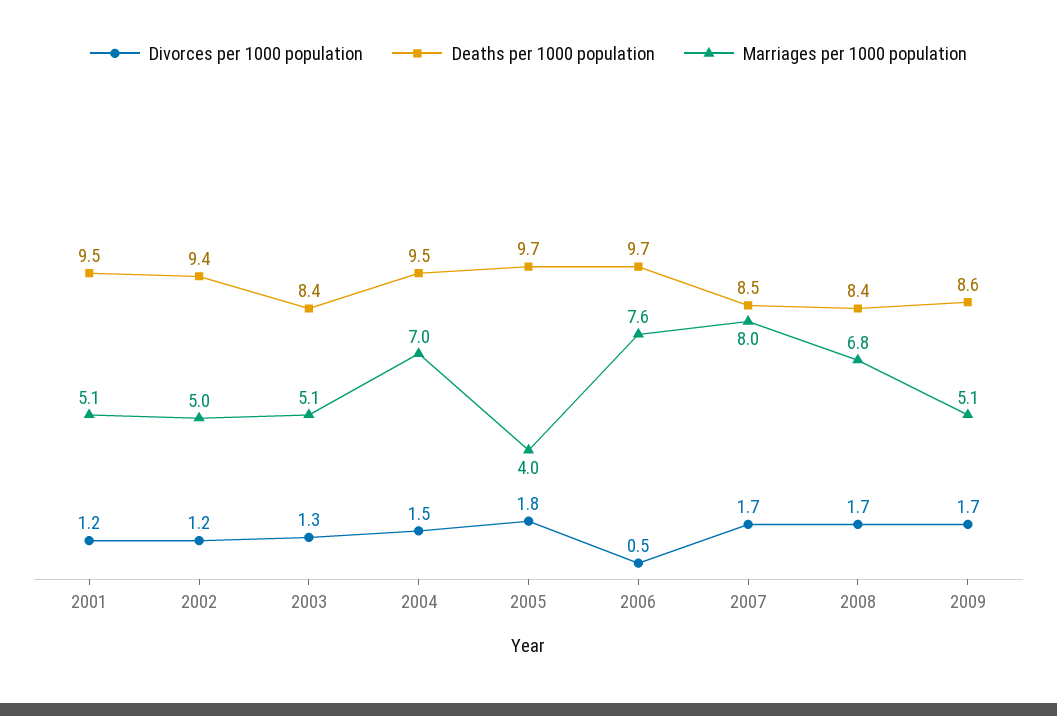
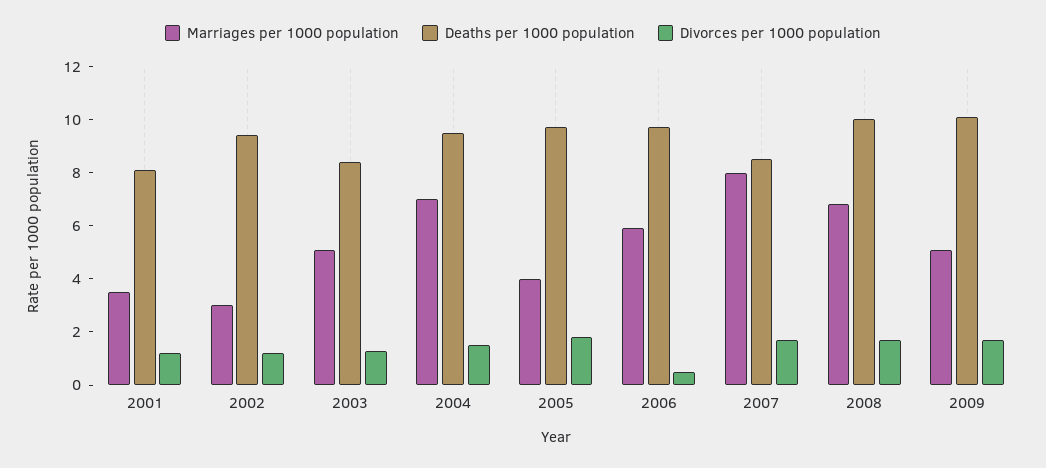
  {
    "Divorces per 1000 population": {
      "2001": 1.2,
      "2002": 1.2,
      "2003": 1.3,
      "2004": 1.5,
      "2005": 1.8,
      "2006": 0.5,
      "2007": 1.7,
      "2008": 1.7,
      "2009": 1.7
    },
    "Deaths per 1000 population": {
-     "2001": 9.5,
+     "2001": 8,
      "2002": 9.4,
      "2003": 8.4,
      "2004": 9.5,
      "2005": 9.7,
      "2006": 9.7,
      "2007": 8.5,
-     "2008": 8.4,
+     "2008": 10,
-     "2009": 8.6
+     "2009": 10
    },
    "Marriages per 1000 population": {
-     "2001": 5.1,
+     "2001": 3.5,
-     "2002": 5,
+     "2002": 3,
      "2003": 5.1,
      "2004": 7,
      "2005": 4,
-     "2006": 7.6,
+     "2006": 6,
      "2007": 8,
      "2008": 6.8,
      "2009": 5.1
    }
  }

